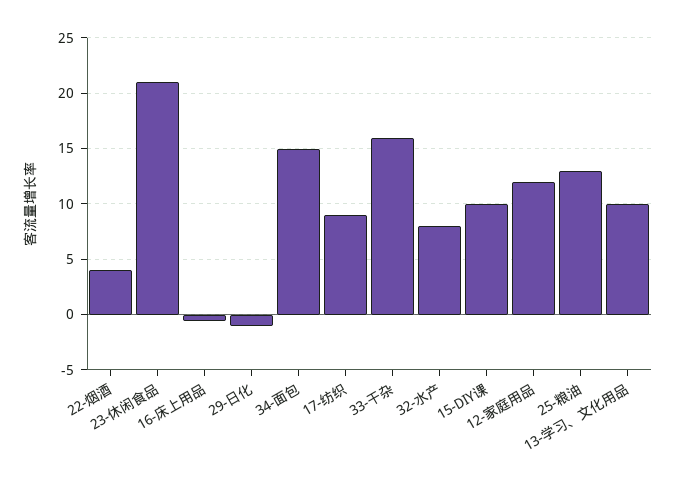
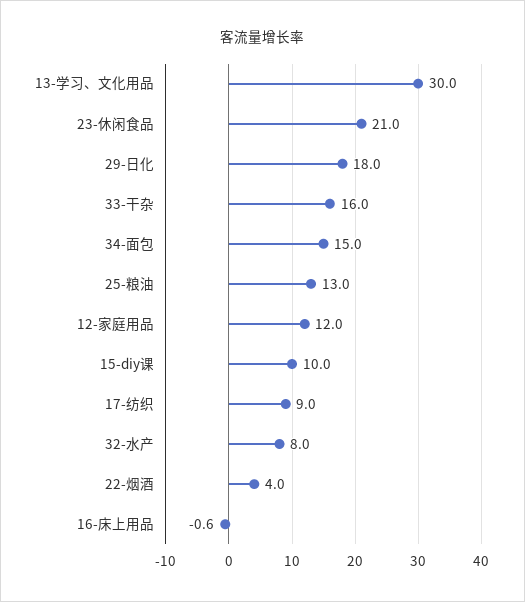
  {
    "22-烟酒": 4,
    "23-休闲食品": 21,
    "16-床上用品": -0.6,
-   "29-日化": -1,
+   "29-日化": 18,
    "34-面包": 15,
    "17-纺织": 9,
    "33-干杂": 16,
    "32-水产": 8,
    "15-DIY课": 10,
    "12-家庭用品": 12,
    "25-粮油": 13,
-   "13-学习、文化用品": 10
+   "13-学习、文化用品": 30
  }

